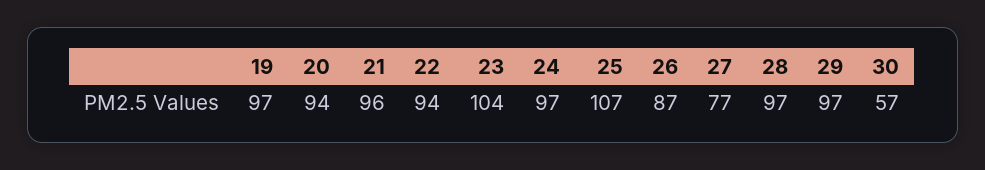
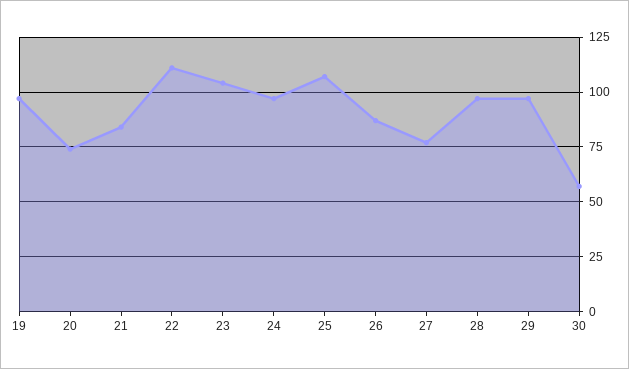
  {
    "19": 97,
-   "20": 94,
+   "20": 75,
-   "21": 96,
+   "21": 85,
-   "22": 94,
+   "22": 110,
    "23": 104,
    "24": 97,
    "25": 107,
    "26": 87,
    "27": 77,
    "28": 97,
    "29": 97,
    "30": 57
  }

